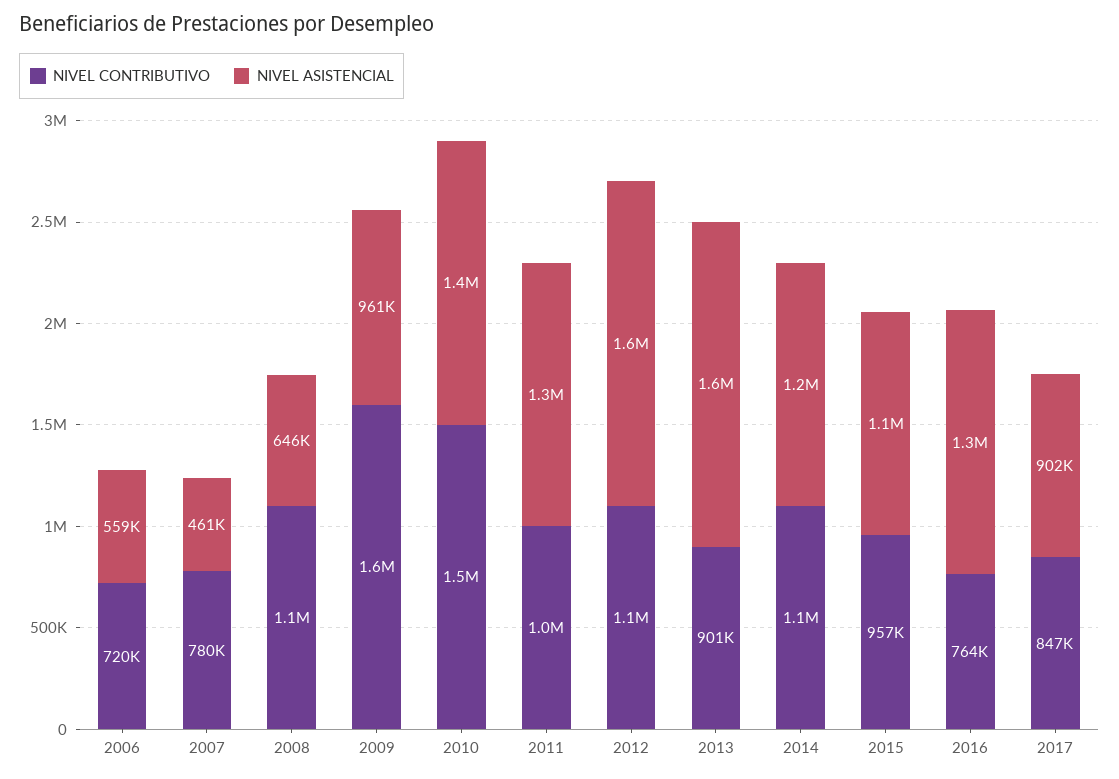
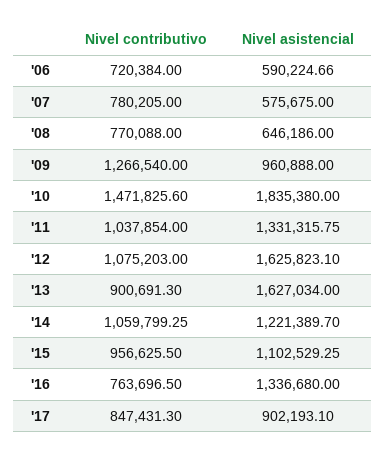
  {
    "NIVEL CONTRIBUTIVO": {
      "2006": 720384,
      "2007": 780205,
-     "2008": 1100000,
+     "2008": 770088,
-     "2009": 1600000,
+     "2009": 1266540,
      "2010": 1471825.6,
      "2011": 1037854,
      "2012": 1075203,
      "2013": 900691.3,
      "2014": 1059799.25,
      "2015": 956625.5,
      "2016": 763696.5,
      "2017": 847431.3
    },
    "NIVEL ASISTENCIAL": {
-     "2006": 559000,
+     "2006": 590224.66,
-     "2007": 461000,
+     "2007": 575675,
      "2008": 646186,
      "2009": 960888,
-     "2010": 1400000,
+     "2010": 1835380,
      "2011": 1331315.75,
      "2012": 1625823.1,
      "2013": 1627034,
      "2014": 1221389.7,
      "2015": 1102529.25,
      "2016": 1336680,
      "2017": 902193.1
    }
  }

